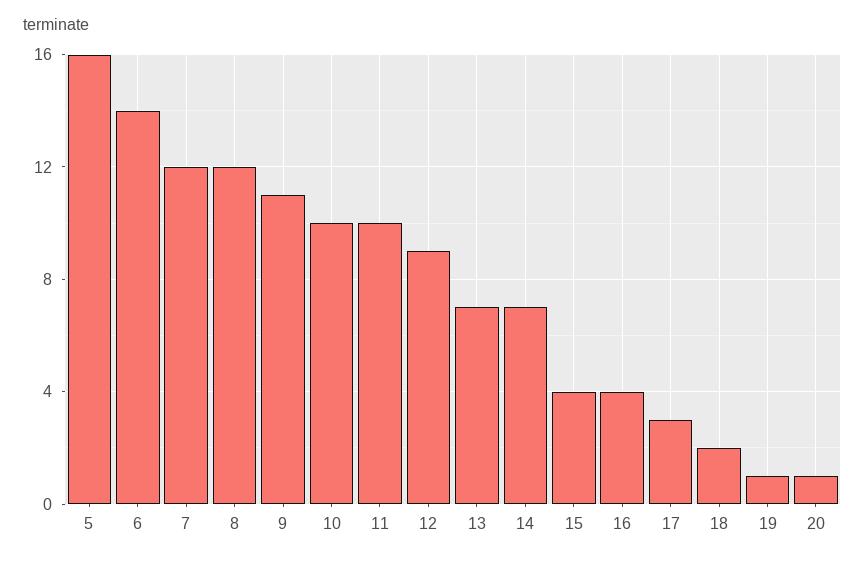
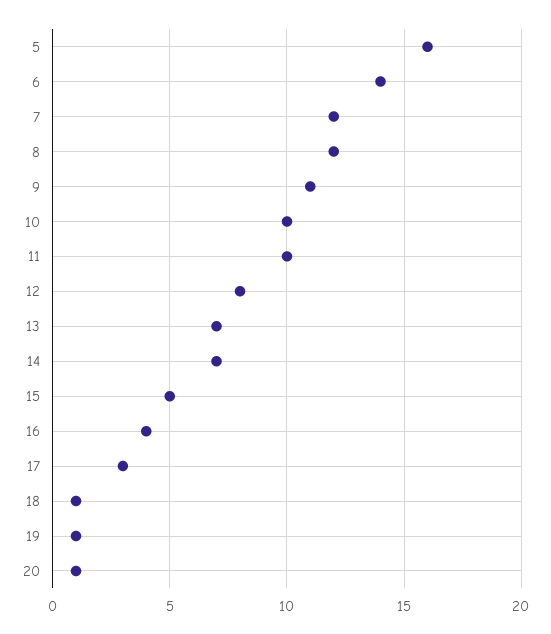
  {
    "5": 16,
    "6": 14,
    "7": 12,
    "8": 12,
    "9": 11,
    "10": 10,
    "11": 10,
-   "12": 9,
+   "12": 8,
    "13": 7,
    "14": 7,
-   "15": 4,
+   "15": 5,
    "16": 4,
    "17": 3,
-   "18": 2,
+   "18": 1,
    "19": 1,
    "20": 1
  }

